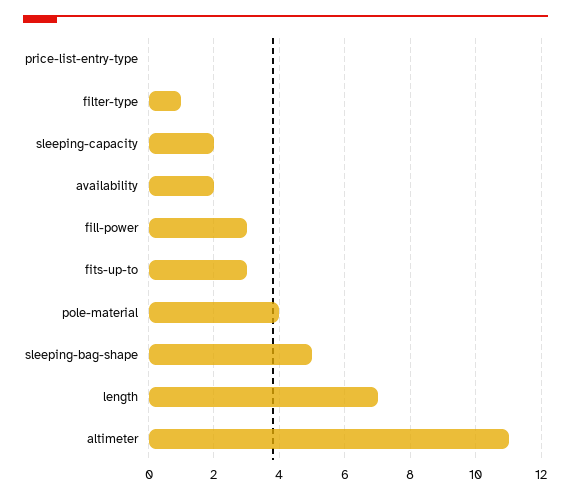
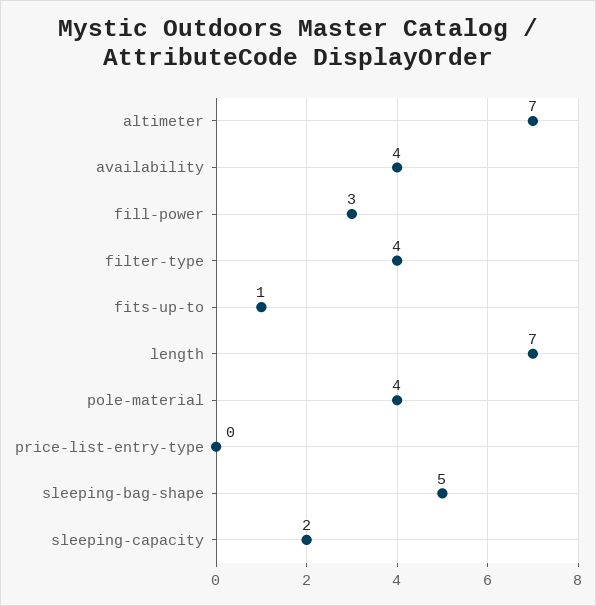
  {
    "price-list-entry-type": 0,
-   "filter-type": 1,
+   "filter-type": 4,
    "sleeping-capacity": 2,
-   "availability": 2,
+   "availability": 4,
    "fill-power": 3,
-   "fits-up-to": 3,
+   "fits-up-to": 1,
    "pole-material": 4,
    "sleeping-bag-shape": 5,
    "length": 7,
-   "altimeter": 11
+   "altimeter": 7
  }

